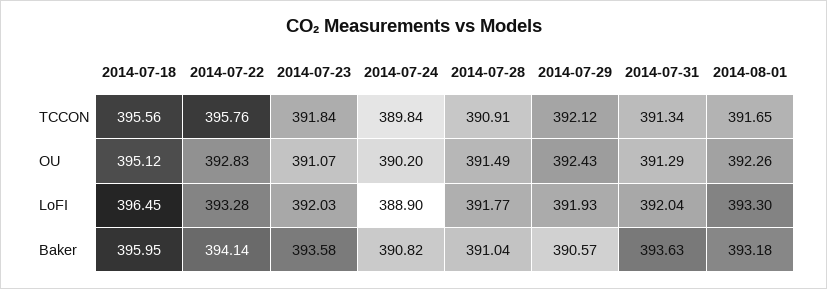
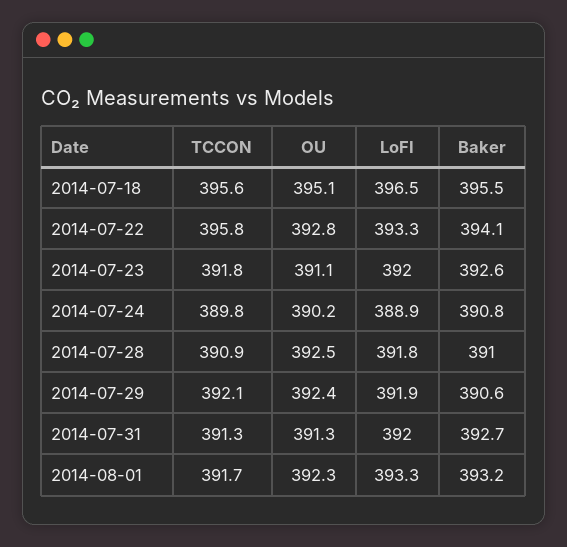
  {
    "2014-07-18": {
      "TCCON": 395.56,
      "OU": 395.12,
      "LoFI": 396.45,
-     "Baker": 395.95
+     "Baker": 395.5
    },
    "2014-07-22": {
      "TCCON": 395.76,
      "OU": 392.83,
      "LoFI": 393.28,
      "Baker": 394.14
    },
    "2014-07-23": {
      "TCCON": 391.84,
      "OU": 391.07,
      "LoFI": 392.03,
-     "Baker": 393.58
+     "Baker": 392.6
    },
    "2014-07-24": {
      "TCCON": 389.84,
      "OU": 390.2,
      "LoFI": 388.9,
      "Baker": 390.82
    },
    "2014-07-28": {
      "TCCON": 390.91,
-     "OU": 391.49,
+     "OU": 392.5,
      "LoFI": 391.77,
      "Baker": 391.04
    },
    "2014-07-29": {
      "TCCON": 392.12,
      "OU": 392.43,
      "LoFI": 391.93,
      "Baker": 390.57
    },
    "2014-07-31": {
      "TCCON": 391.34,
      "OU": 391.29,
      "LoFI": 392.04,
-     "Baker": 393.63
+     "Baker": 392.7
    },
    "2014-08-01": {
      "TCCON": 391.65,
      "OU": 392.26,
      "LoFI": 393.3,
      "Baker": 393.18
    }
  }

